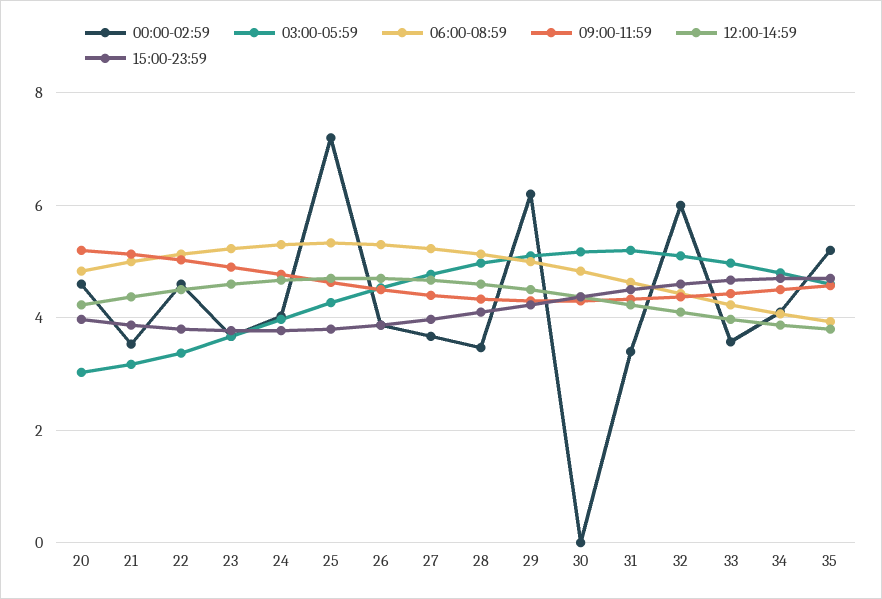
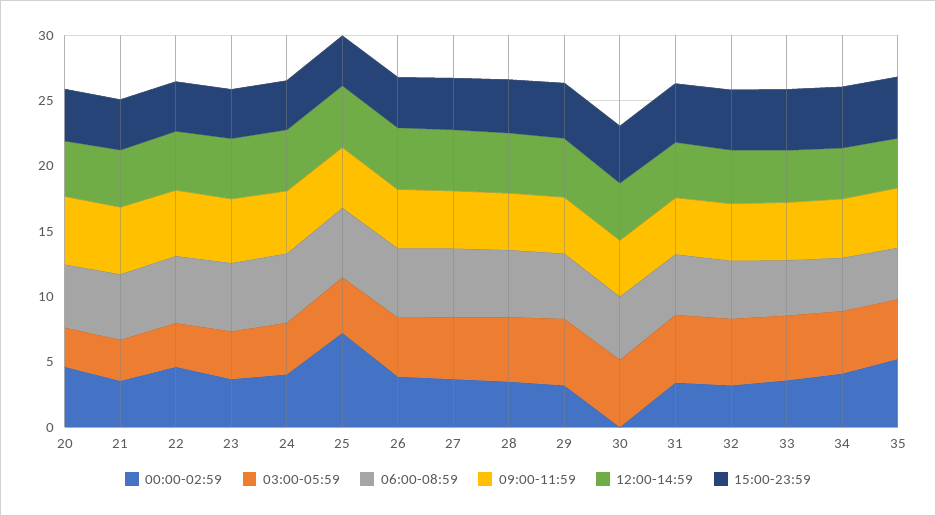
  {
    "00:00-02:59": {
      "20": 4.6,
      "21": 3.6,
      "22": 4.6,
      "23": 3.6,
      "24": 4,
      "25": 7.2,
      "26": 3.8,
      "27": 3.6,
      "28": 3.4,
-     "29": 6.2,
+     "29": 3,
      "30": 0,
      "31": 3.4,
-     "32": 6,
+     "32": 3,
      "33": 3.6,
      "34": 4.2,
      "35": 5.2
    },
    "03:00-05:59": {
      "20": 3,
      "21": 3.2,
      "22": 3.4,
      "23": 3.6,
      "24": 4,
      "25": 4.2,
      "26": 4.6,
      "27": 4.8,
      "28": 5,
      "29": 5.2,
      "30": 5.2,
      "31": 5.2,
      "32": 5.2,
      "33": 5,
      "34": 4.8,
      "35": 4.6
    },
    "06:00-08:59": {
      "20": 4.8,
      "21": 5,
      "22": 5.2,
      "23": 5.2,
      "24": 5.4,
      "25": 5.4,
      "26": 5.4,
      "27": 5.2,
      "28": 5.2,
      "29": 5,
      "30": 4.8,
      "31": 4.6,
      "32": 4.4,
      "33": 4.2,
      "34": 4,
      "35": 4
    },
    "09:00-11:59": {
      "20": 5.2,
      "21": 5.2,
      "22": 5,
      "23": 5,
      "24": 4.8,
      "25": 4.6,
      "26": 4.6,
      "27": 4.4,
      "28": 4.4,
      "29": 4.4,
      "30": 4.4,
      "31": 4.4,
      "32": 4.4,
      "33": 4.4,
      "34": 4.6,
      "35": 4.6
    },
    "12:00-14:59": {
      "20": 4.2,
      "21": 4.4,
      "22": 4.6,
      "23": 4.6,
      "24": 4.6,
      "25": 4.8,
      "26": 4.8,
      "27": 4.6,
      "28": 4.6,
      "29": 4.6,
      "30": 4.4,
      "31": 4.2,
      "32": 4.2,
      "33": 4,
      "34": 3.8,
      "35": 3.8
    },
    "15:00-23:59": {
      "20": 4,
      "21": 3.8,
      "22": 3.8,
      "23": 3.8,
      "24": 3.8,
      "25": 3.8,
      "26": 3.8,
      "27": 4,
      "28": 4.2,
      "29": 4.2,
      "30": 4.4,
      "31": 4.6,
      "32": 4.6,
      "33": 4.6,
      "34": 4.8,
      "35": 4.8
    }
  }

